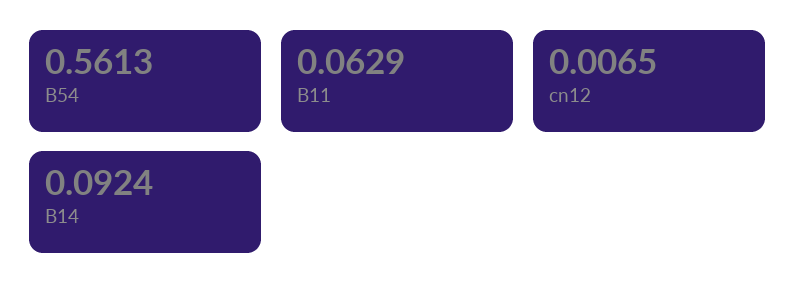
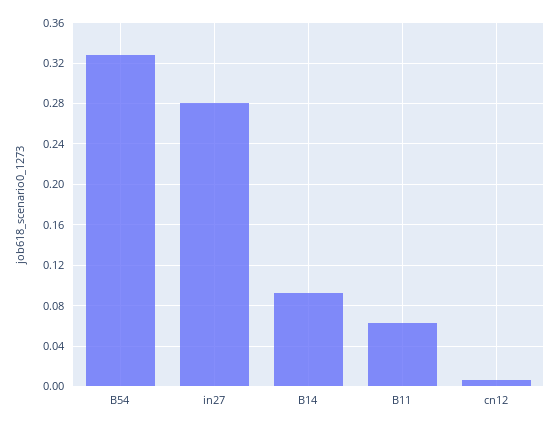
  {
-   "B54": 0.5613,
+   "B54": 0.33,
    "B11": 0.0629,
    "cn12": 0.0065,
-   "B14": 0.0924
+   "B14": 0.0924,
+   "in27": 0.28
  }

